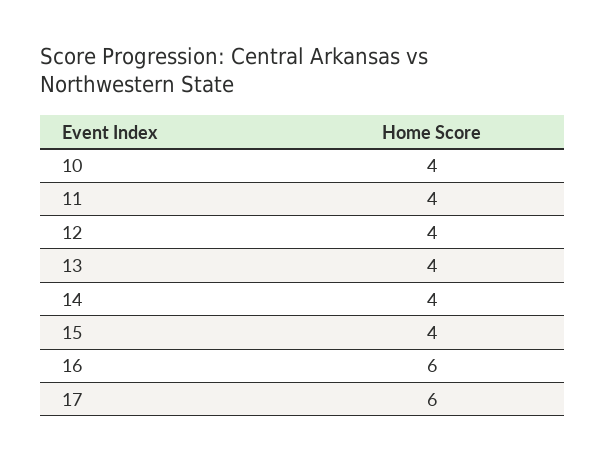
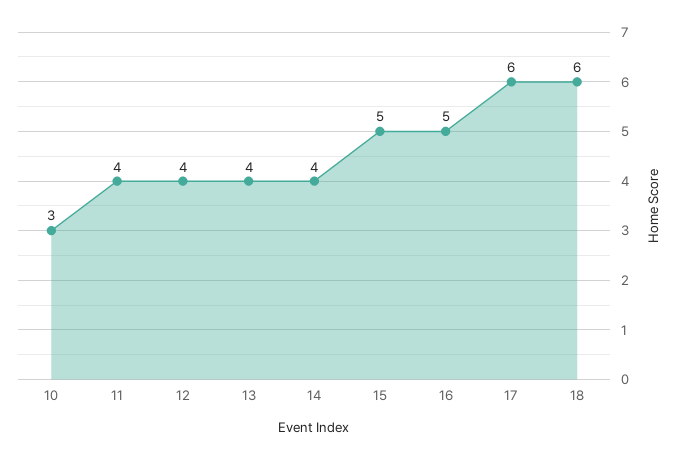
  {
-   "10": 4,
+   "10": 3,
    "11": 4,
    "12": 4,
    "13": 4,
    "14": 4,
-   "15": 4,
+   "15": 5,
-   "16": 6,
+   "16": 5,
-   "17": 6
+   "17": 6,
+   "18": 6
  }

